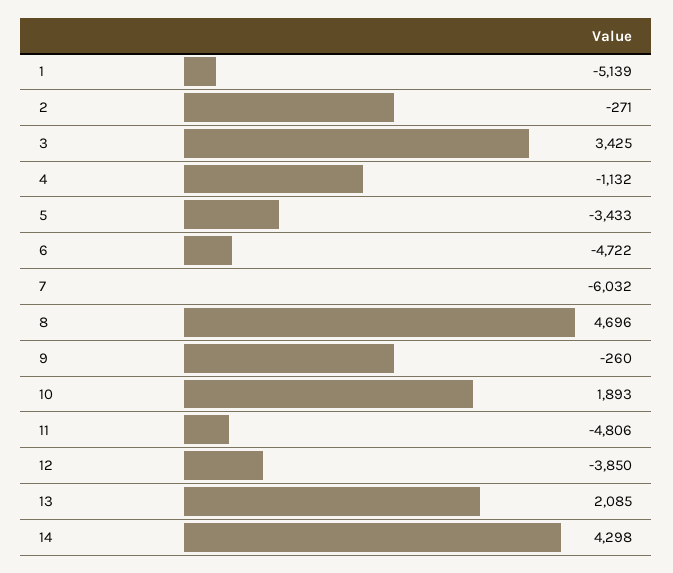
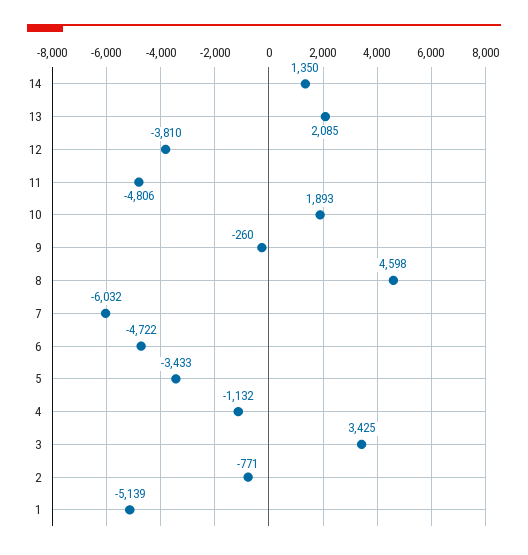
  {
    "1": -5139,
-   "2": -271,
+   "2": -771,
    "3": 3425,
    "4": -1132,
    "5": -3433,
    "6": -4722,
    "7": -6032,
-   "8": 4696,
+   "8": 4598,
    "9": -260,
    "10": 1893,
    "11": -4806,
-   "12": -3850,
+   "12": -3810,
    "13": 2085,
-   "14": 4298
+   "14": 1350
  }

